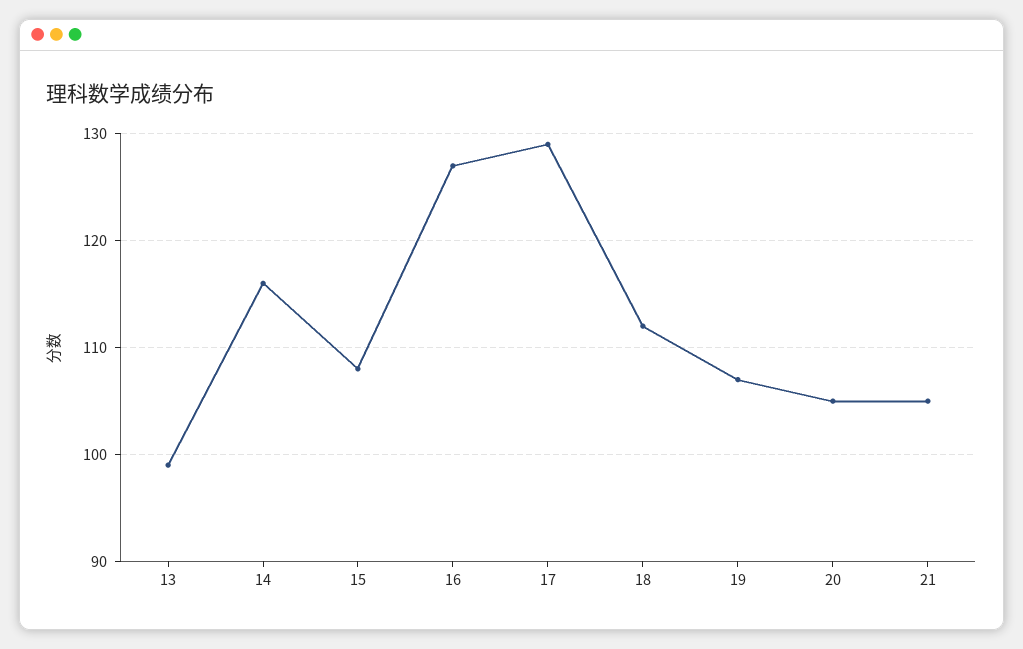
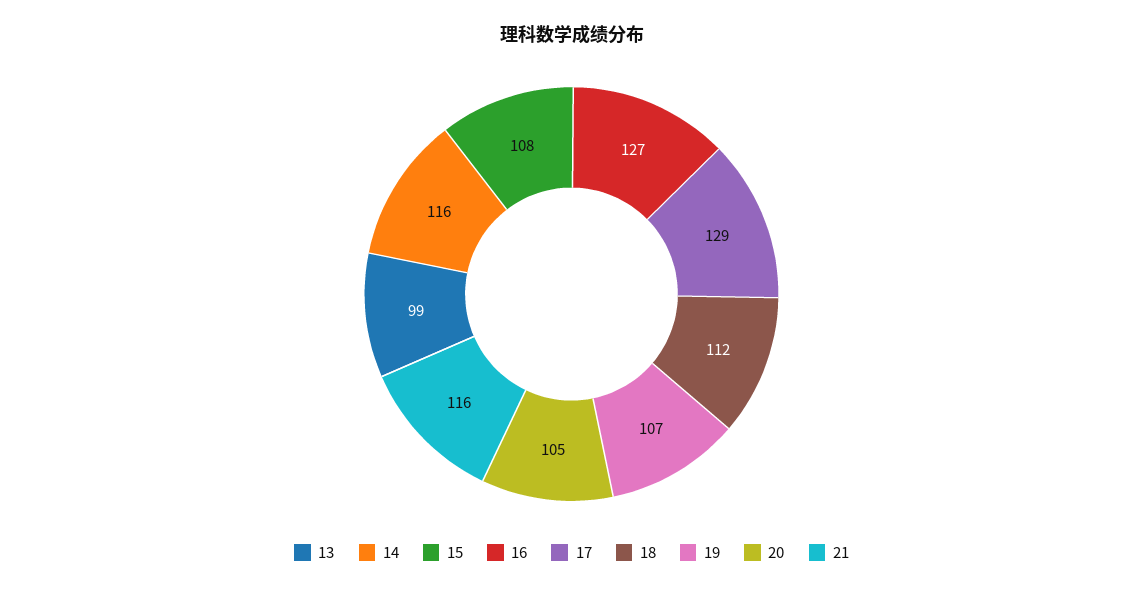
  {
    "13": 99,
    "14": 116,
    "15": 108,
    "16": 127,
    "17": 129,
    "18": 112,
    "19": 107,
    "20": 105,
-   "21": 105
+   "21": 116
  }

